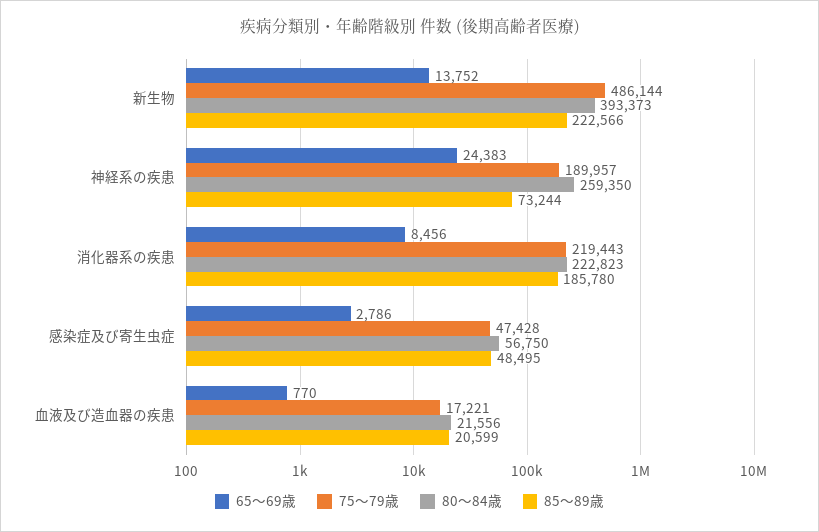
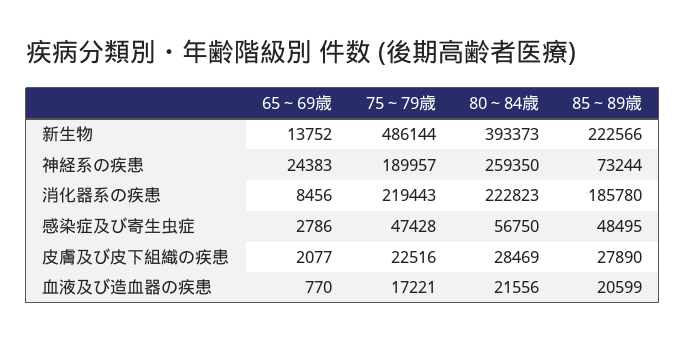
  {
    "65～69歳": {
      "新生物": 13752,
      "神経系の疾患": 24383,
      "消化器系の疾患": 8456,
      "感染症及び寄生虫症": 2786,
-     "血液及び造血器の疾患": 770
+     "血液及び造血器の疾患": 770,
+     "皮膚及び皮下組織の疾患": 2077
    },
    "75～79歳": {
      "新生物": 486144,
      "神経系の疾患": 189957,
      "消化器系の疾患": 219443,
      "感染症及び寄生虫症": 47428,
-     "血液及び造血器の疾患": 17221
+     "血液及び造血器の疾患": 17221,
+     "皮膚及び皮下組織の疾患": 22516
    },
    "80～84歳": {
      "新生物": 393373,
      "神経系の疾患": 259350,
      "消化器系の疾患": 222823,
      "感染症及び寄生虫症": 56750,
-     "血液及び造血器の疾患": 21556
+     "血液及び造血器の疾患": 21556,
+     "皮膚及び皮下組織の疾患": 28469
    },
    "85～89歳": {
      "新生物": 222566,
      "神経系の疾患": 73244,
      "消化器系の疾患": 185780,
      "感染症及び寄生虫症": 48495,
-     "血液及び造血器の疾患": 20599
+     "血液及び造血器の疾患": 20599,
+     "皮膚及び皮下組織の疾患": 27890
    }
  }

